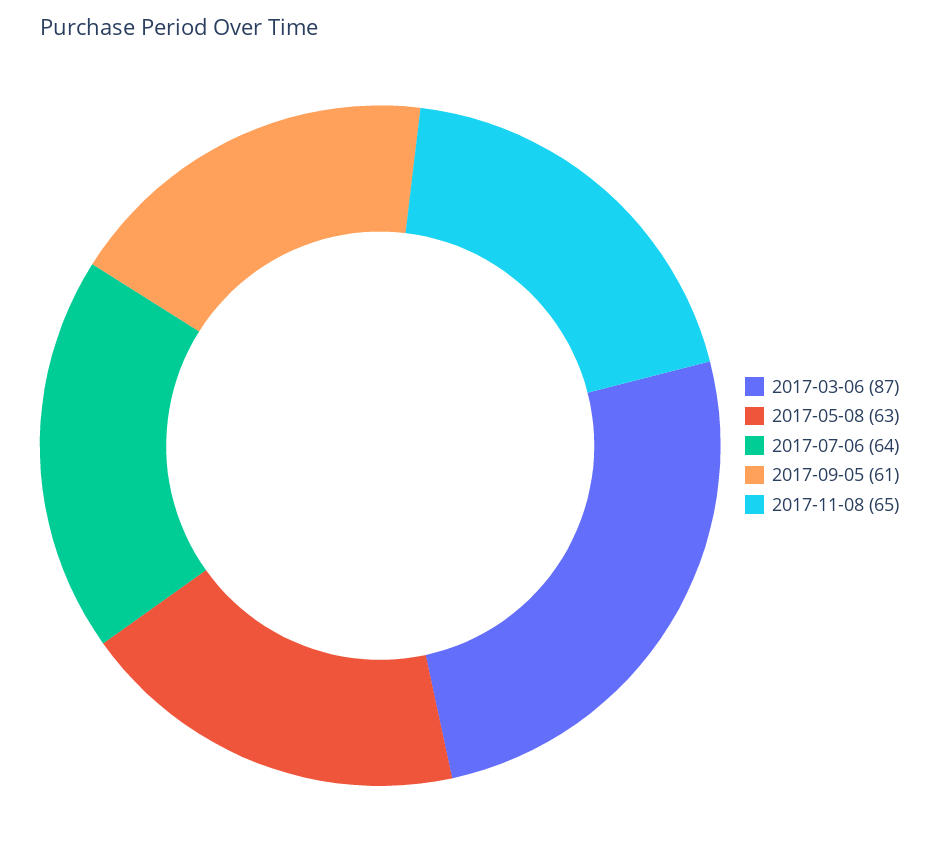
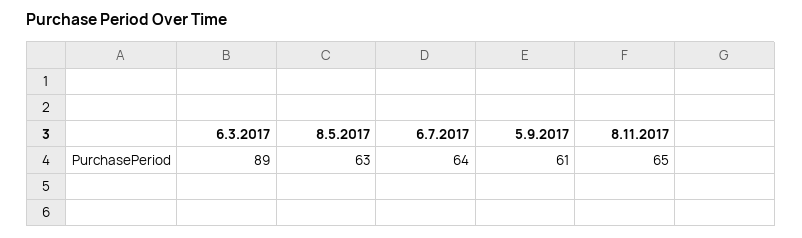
  {
-   "2017-03-06": 87,
+   "2017-03-06": 89,
    "2017-05-08": 63,
    "2017-07-06": 64,
    "2017-09-05": 61,
    "2017-11-08": 65
  }

